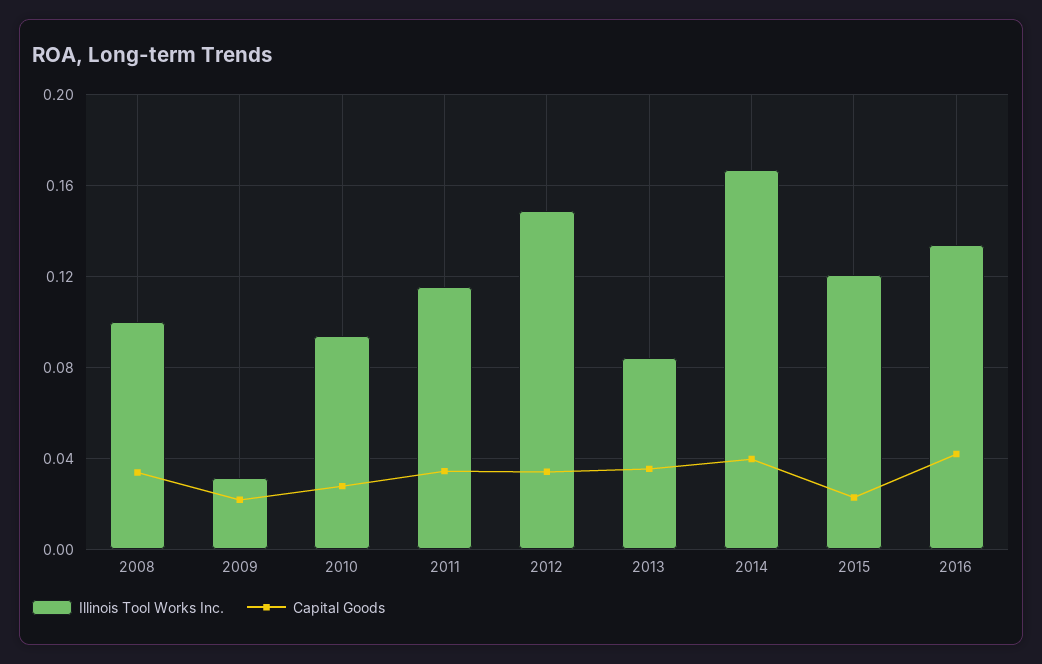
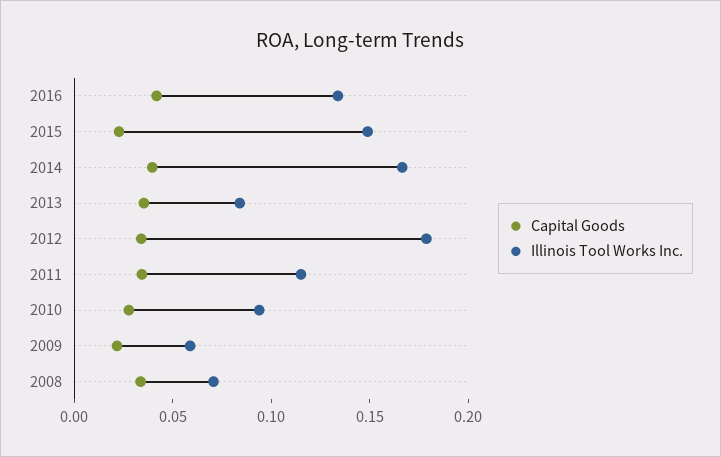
  {
    "Illinois Tool Works Inc.": {
-     "2008": 0.1,
+     "2008": 0.07,
-     "2009": 0.03,
+     "2009": 0.06,
      "2010": 0.095,
      "2011": 0.115,
-     "2012": 0.15,
+     "2012": 0.18,
      "2013": 0.085,
      "2014": 0.165,
-     "2015": 0.12,
+     "2015": 0.15,
      "2016": 0.135
    },
    "Capital Goods": {
      "2008": 0.035,
      "2009": 0.02,
      "2010": 0.03,
      "2011": 0.035,
      "2012": 0.035,
      "2013": 0.035,
      "2014": 0.04,
      "2015": 0.025,
      "2016": 0.04
    }
  }

